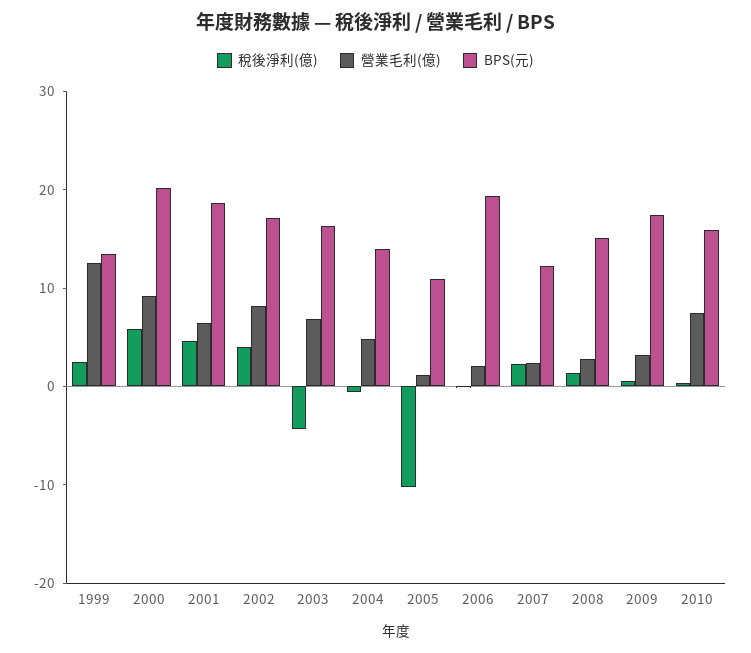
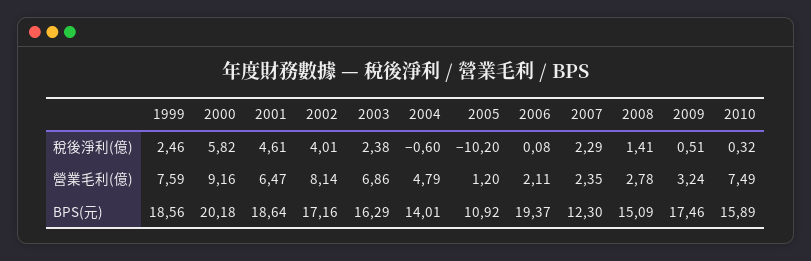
  {
    "稅後淨利(億)": {
      "1999": 2.46,
      "2000": 5.82,
      "2001": 4.61,
      "2002": 4.01,
-     "2003": -4,
+     "2003": 2.38,
      "2004": -0.6,
      "2005": -10.2,
      "2006": 0.08,
      "2007": 2.29,
      "2008": 1.41,
      "2009": 0.51,
      "2010": 0.32
    },
    "營業毛利(億)": {
-     "1999": 12,
+     "1999": 7.59,
      "2000": 9.16,
      "2001": 6.47,
      "2002": 8.14,
      "2003": 6.86,
      "2004": 4.79,
      "2005": 1.2,
      "2006": 2.11,
      "2007": 2.35,
      "2008": 2.78,
      "2009": 3.24,
      "2010": 7.49
    },
    "BPS(元)": {
-     "1999": 14,
+     "1999": 18.56,
      "2000": 20.18,
      "2001": 18.64,
      "2002": 17.16,
      "2003": 16.29,
      "2004": 14.01,
      "2005": 10.92,
      "2006": 19.37,
      "2007": 12.3,
      "2008": 15.09,
      "2009": 17.46,
      "2010": 15.89
    }
  }

